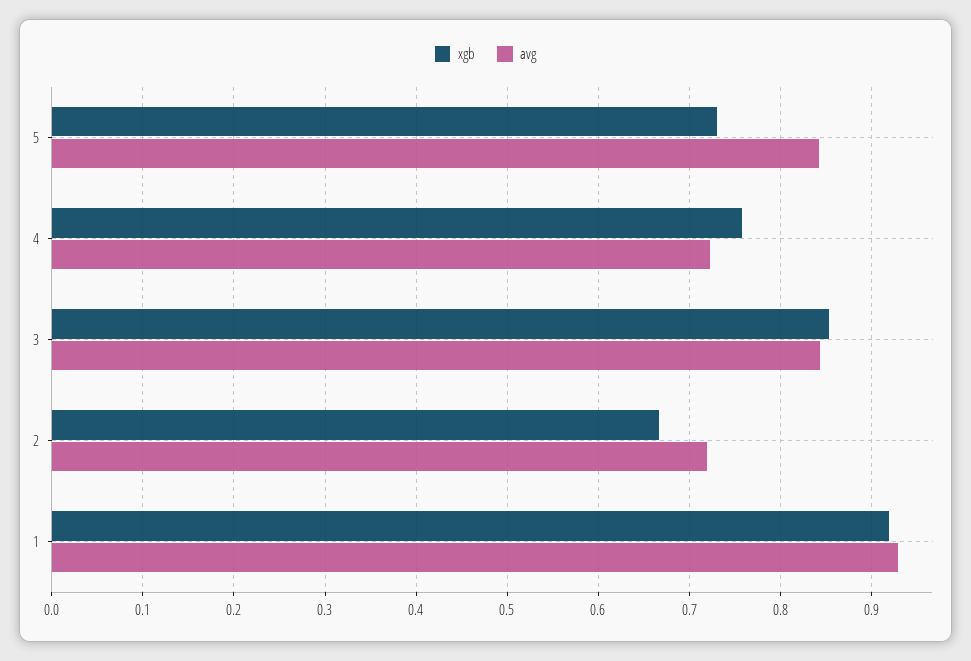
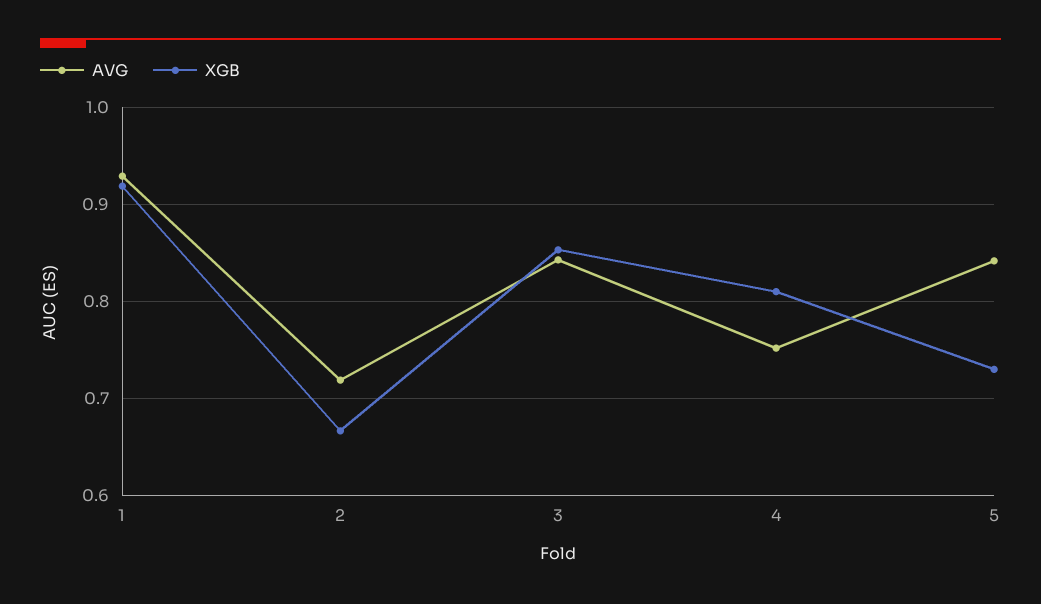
  {
    "xgb": {
      "5": 0.73,
-     "4": 0.76,
+     "4": 0.81,
      "3": 0.85,
      "2": 0.67,
      "1": 0.92
    },
    "avg": {
      "5": 0.84,
-     "4": 0.72,
+     "4": 0.75,
      "3": 0.84,
      "2": 0.72,
      "1": 0.93
    }
  }

